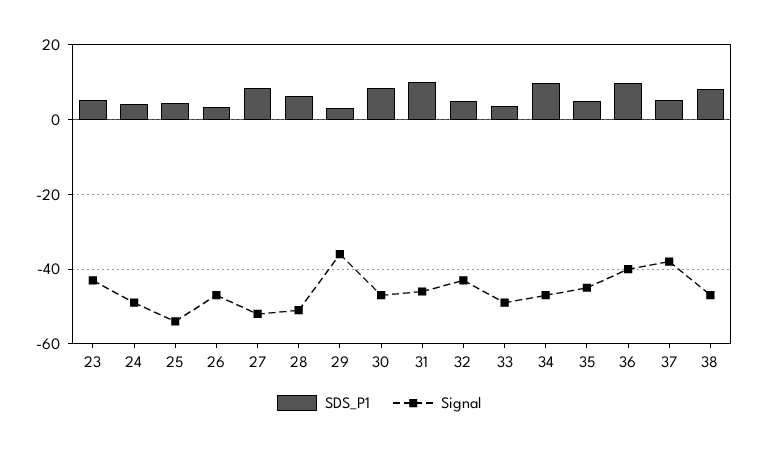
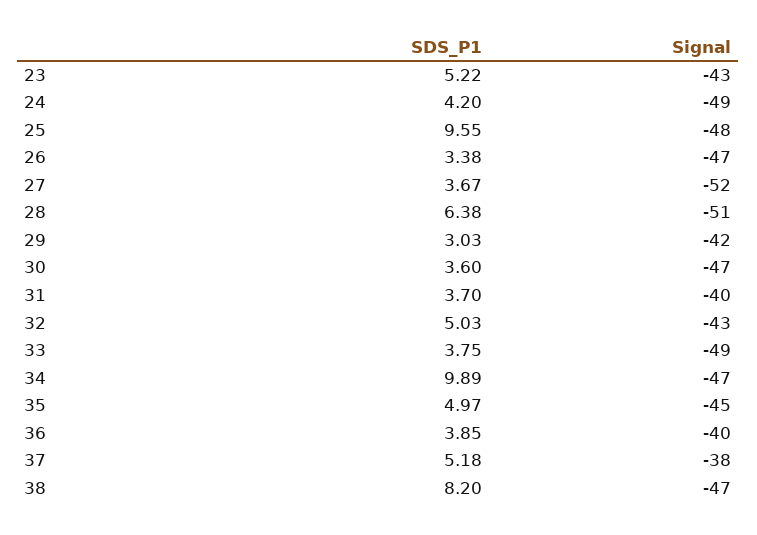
  {
    "SDS_P1": {
      "23": 5.22,
      "24": 4.2,
-     "25": 4,
+     "25": 9.55,
      "26": 3.38,
-     "27": 8,
+     "27": 3.67,
      "28": 6.38,
      "29": 3.03,
-     "30": 8,
+     "30": 3.6,
-     "31": 10,
+     "31": 3.7,
      "32": 5.03,
      "33": 3.75,
      "34": 9.89,
      "35": 4.97,
-     "36": 10,
+     "36": 3.85,
      "37": 5.18,
      "38": 8.2
    },
    "Signal": {
      "23": -43,
      "24": -49,
-     "25": -54,
+     "25": -48,
      "26": -47,
      "27": -52,
      "28": -51,
-     "29": -36,
+     "29": -42,
      "30": -47,
-     "31": -46,
+     "31": -40,
      "32": -43,
      "33": -49,
      "34": -47,
      "35": -45,
      "36": -40,
      "37": -38,
      "38": -47
    }
  }

